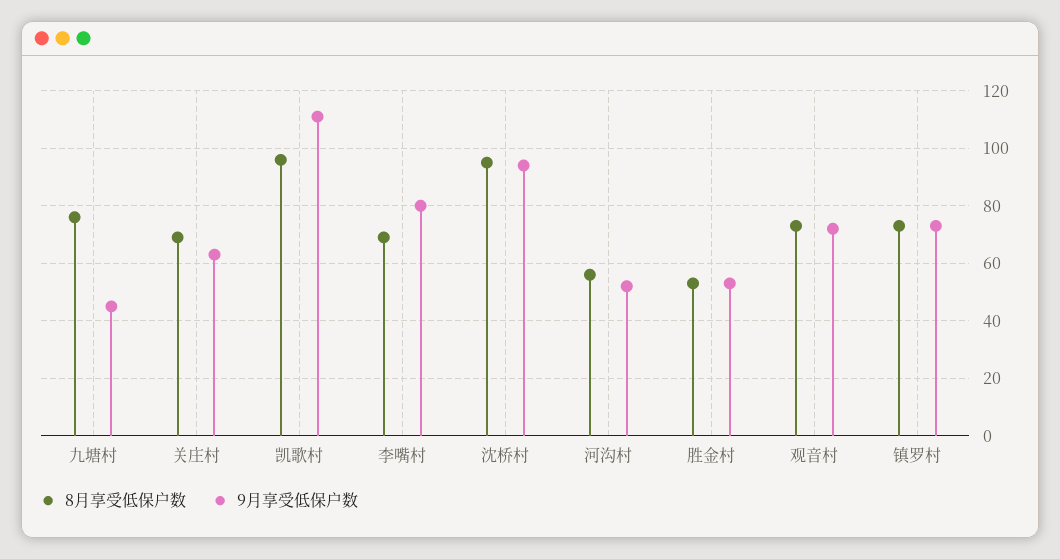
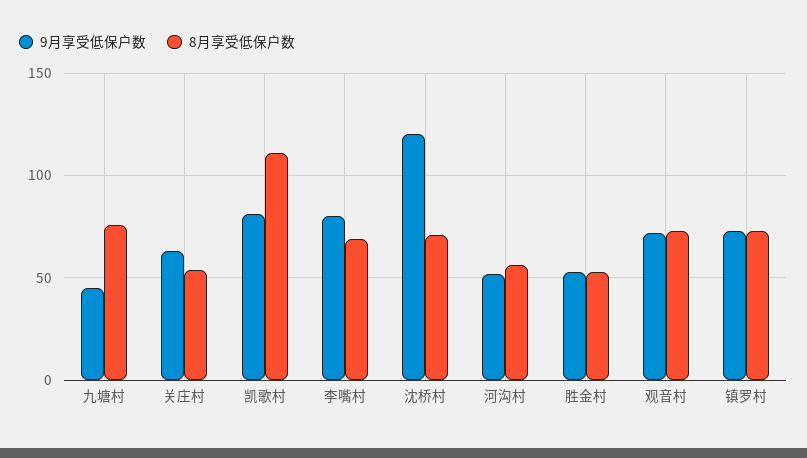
  {
    "8月享受低保户数": {
      "九塘村": 75,
-     "关庄村": 70,
+     "关庄村": 55,
-     "凯歌村": 95,
+     "凯歌村": 110,
      "李嘴村": 70,
-     "沈桥村": 95,
+     "沈桥村": 70,
      "河沟村": 55,
      "胜金村": 55,
      "观音村": 75,
      "镇罗村": 75
    },
    "9月享受低保户数": {
      "九塘村": 45,
      "关庄村": 65,
-     "凯歌村": 110,
+     "凯歌村": 80,
      "李嘴村": 80,
-     "沈桥村": 95,
+     "沈桥村": 120,
      "河沟村": 50,
      "胜金村": 55,
      "观音村": 70,
      "镇罗村": 75
    }
  }

